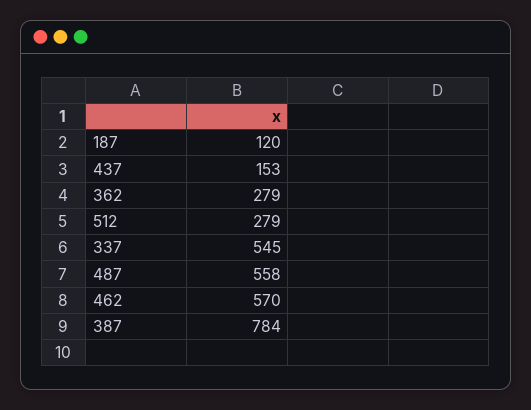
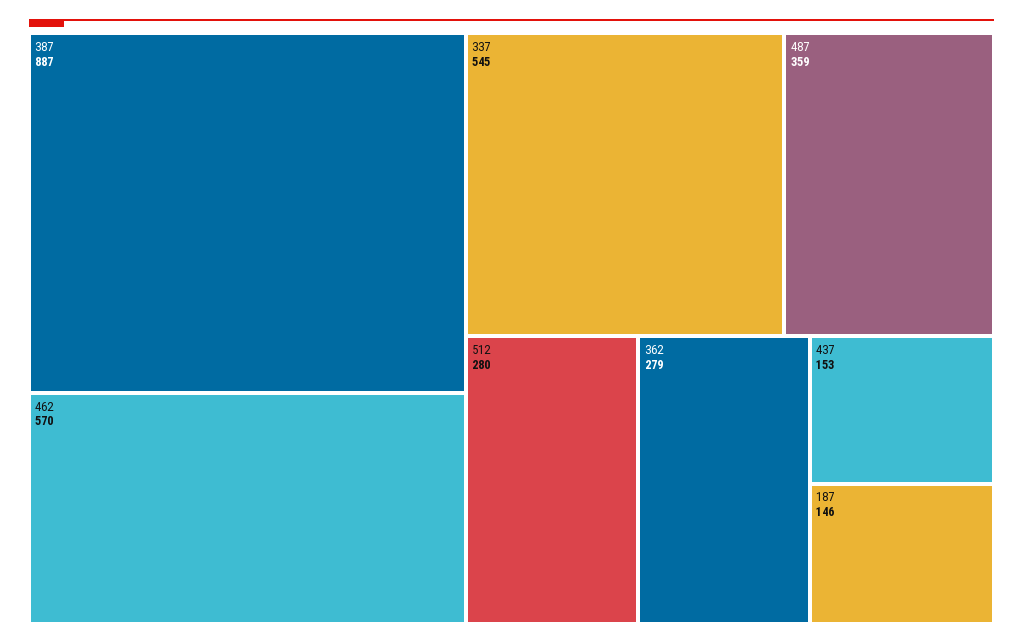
  {
-   "187": 120,
+   "187": 146,
    "437": 153,
    "362": 279,
-   "512": 279,
+   "512": 280,
    "337": 545,
-   "487": 558,
+   "487": 359,
    "462": 570,
-   "387": 784
+   "387": 887
  }

